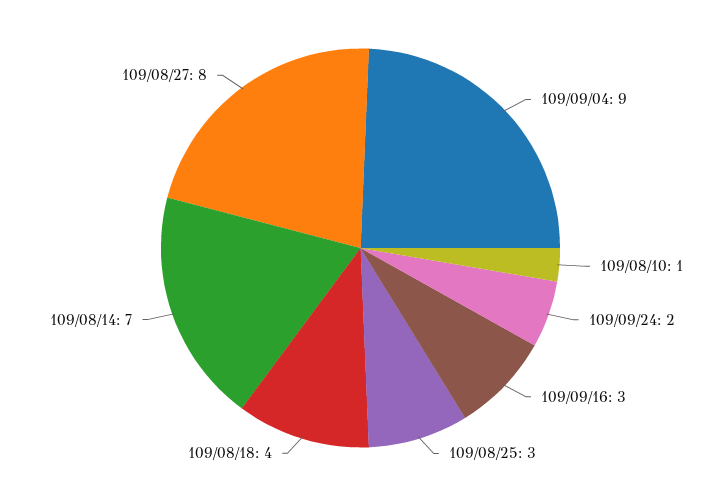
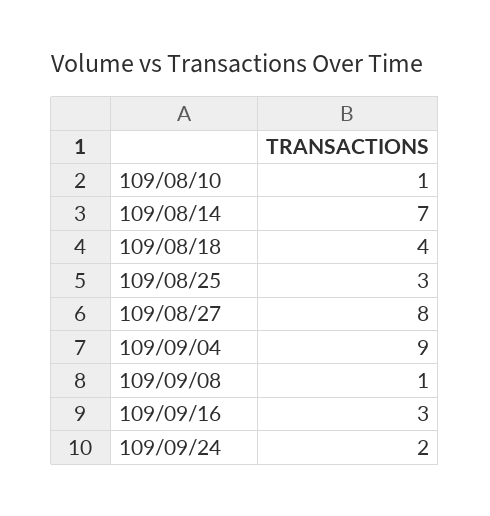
  {
    "109/09/04": 9,
    "109/08/10": 1,
    "109/09/24": 2,
    "109/09/16": 3,
    "109/08/25": 3,
    "109/08/18": 4,
    "109/08/14": 7,
-   "109/08/27": 8
+   "109/08/27": 8,
+   "109/09/08": 1
  }

